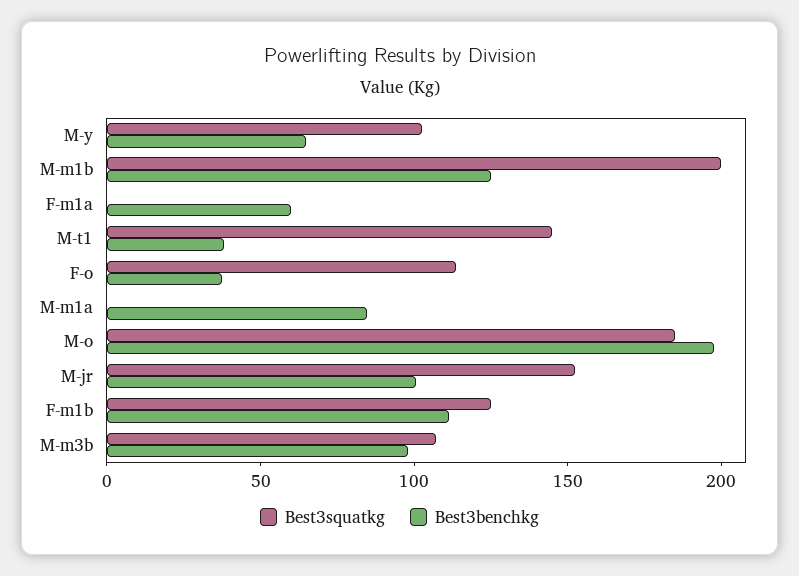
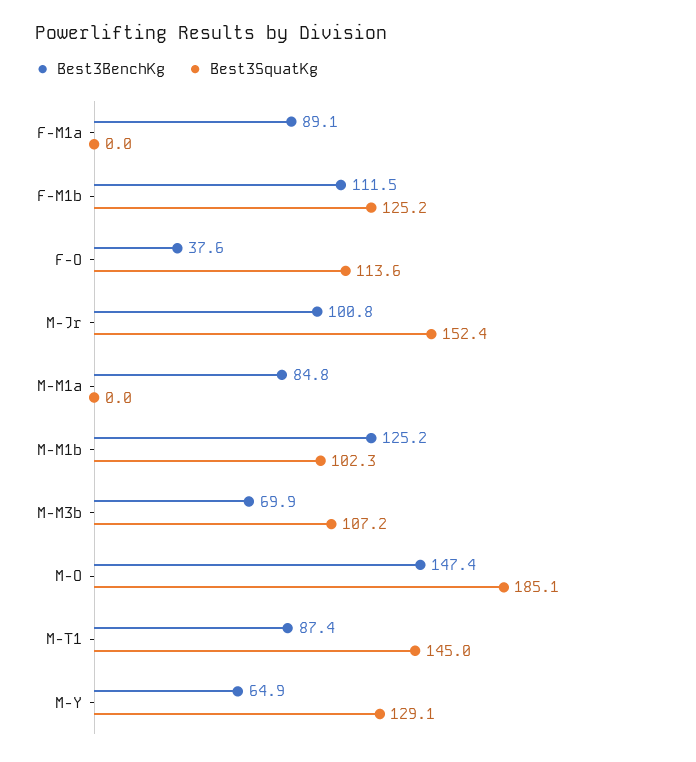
  {
    "Best3squatkg": {
-     "M-y": 100,
+     "M-y": 129.1,
-     "M-m1b": 200,
+     "M-m1b": 102.3,
      "F-m1a": 0,
      "M-t1": 145,
      "F-o": 113.6,
      "M-m1a": 0,
      "M-o": 185.1,
      "M-jr": 152.4,
      "F-m1b": 125.2,
      "M-m3b": 107.2
    },
    "Best3benchkg": {
      "M-y": 64.9,
      "M-m1b": 125.2,
-     "F-m1a": 60,
+     "F-m1a": 89.1,
-     "M-t1": 40,
+     "M-t1": 87.4,
      "F-o": 37.6,
      "M-m1a": 84.8,
-     "M-o": 200,
+     "M-o": 147.4,
      "M-jr": 100.8,
      "F-m1b": 111.5,
-     "M-m3b": 100
+     "M-m3b": 69.9
    }
  }

